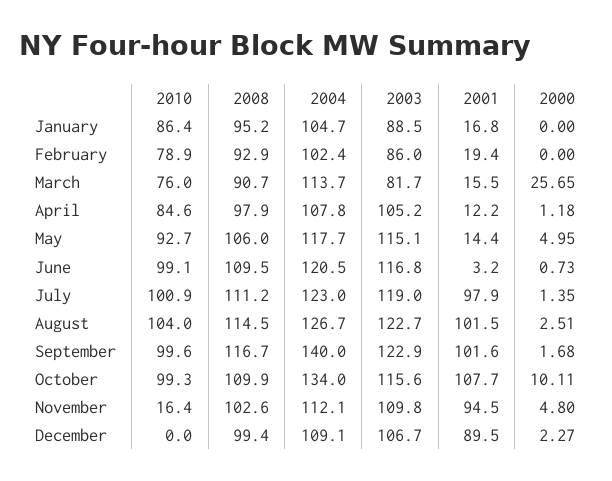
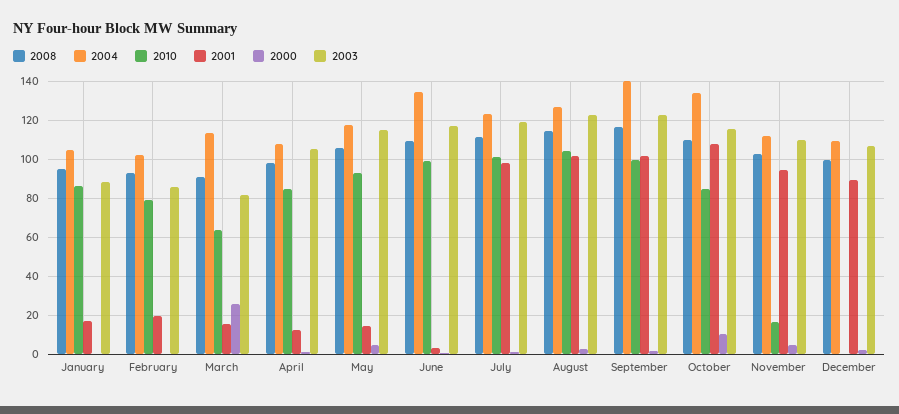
  {
    "2010": {
      "January": 86.4,
      "February": 78.9,
-     "March": 76,
+     "March": 65,
      "April": 84.6,
      "May": 92.7,
      "June": 99.1,
      "July": 100.9,
      "August": 104,
      "September": 99.6,
-     "October": 99.3,
+     "October": 85,
      "November": 16.4,
      "December": 0
    },
    "2008": {
      "January": 95.2,
      "February": 92.9,
      "March": 90.7,
      "April": 97.9,
      "May": 106,
      "June": 109.5,
      "July": 111.2,
      "August": 114.5,
      "September": 116.7,
      "October": 109.9,
      "November": 102.6,
      "December": 99.4
    },
    "2004": {
      "January": 104.7,
      "February": 102.4,
      "March": 113.7,
      "April": 107.8,
      "May": 117.7,
-     "June": 120.5,
+     "June": 135,
      "July": 123,
      "August": 126.7,
      "September": 140,
      "October": 134,
      "November": 112.1,
      "December": 109.1
    },
    "2003": {
      "January": 88.5,
      "February": 86,
      "March": 81.7,
      "April": 105.2,
      "May": 115.1,
      "June": 116.8,
      "July": 119,
      "August": 122.7,
      "September": 122.9,
      "October": 115.6,
      "November": 109.8,
      "December": 106.7
    },
    "2001": {
      "January": 16.8,
      "February": 19.4,
      "March": 15.5,
      "April": 12.2,
      "May": 14.4,
      "June": 3.2,
      "July": 97.9,
      "August": 101.5,
      "September": 101.6,
      "October": 107.7,
      "November": 94.5,
      "December": 89.5
    },
    "2000": {
      "January": 0,
      "February": 0,
      "March": 25.65,
      "April": 1.18,
      "May": 4.95,
      "June": 0.73,
      "July": 1.35,
      "August": 2.51,
      "September": 1.68,
      "October": 10.11,
      "November": 4.8,
      "December": 2.27
    }
  }

